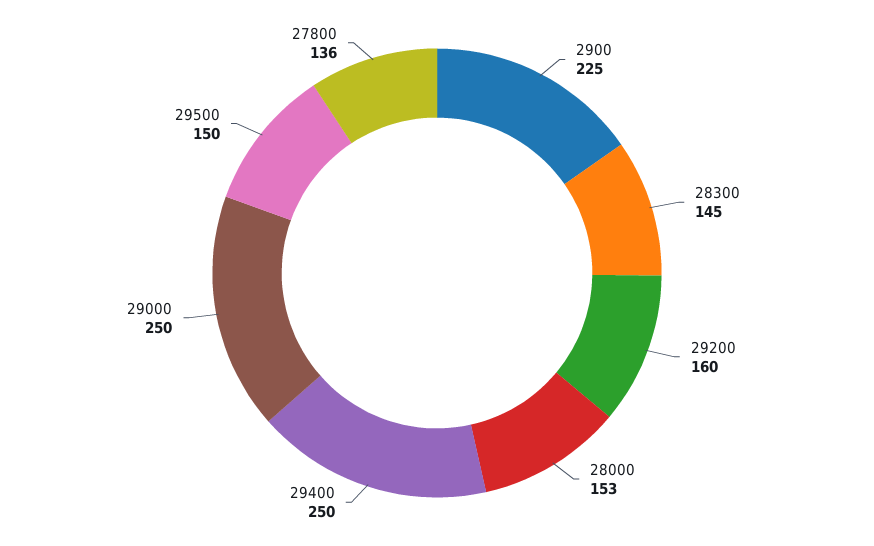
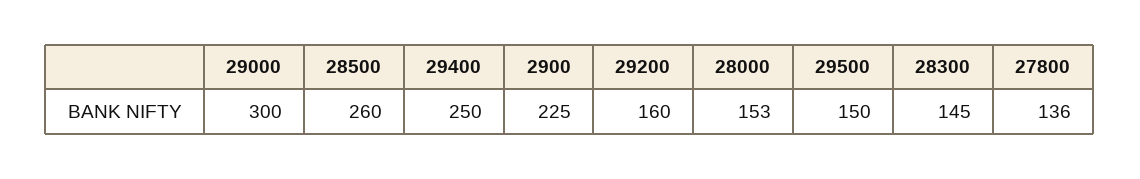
  {
    "2900": 225,
    "28300": 145,
    "29200": 160,
    "28000": 153,
    "29400": 250,
-   "29000": 250,
+   "29000": 300,
    "29500": 150,
-   "27800": 136
+   "27800": 136,
+   "28500": 260
  }

